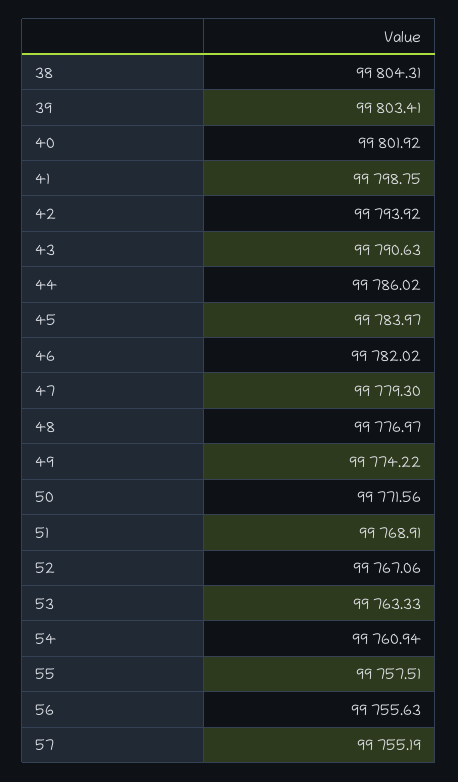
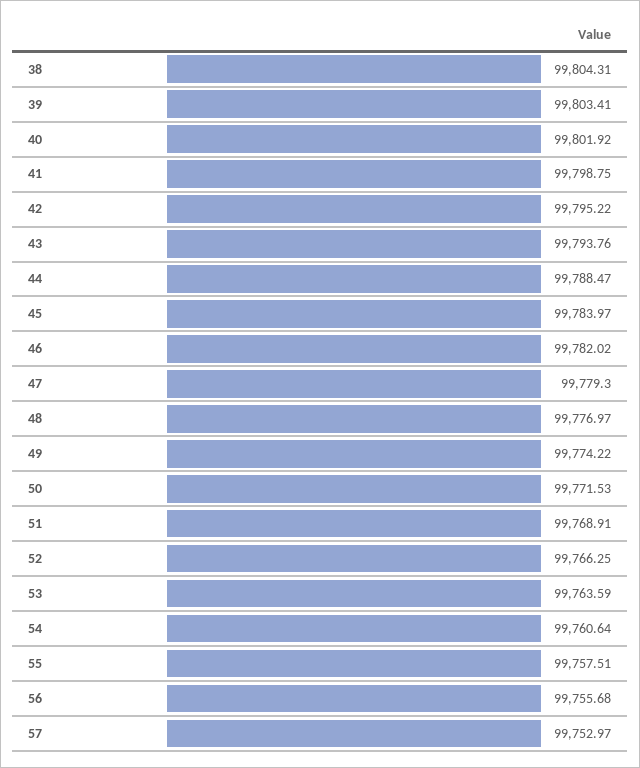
  {
    "38": 99804.31,
    "39": 99803.41,
    "40": 99801.92,
    "41": 99798.75,
-   "42": 99793.92,
+   "42": 99795.22,
-   "43": 99790.63,
+   "43": 99793.76,
-   "44": 99786.02,
+   "44": 99788.47,
    "45": 99783.97,
    "46": 99782.02,
    "47": 99779.3,
    "48": 99776.97,
    "49": 99774.22,
-   "50": 99771.56,
+   "50": 99771.53,
    "51": 99768.91,
-   "52": 99767.06,
+   "52": 99766.25,
-   "53": 99763.33,
+   "53": 99763.59,
-   "54": 99760.94,
+   "54": 99760.64,
    "55": 99757.51,
-   "56": 99755.63,
+   "56": 99755.68,
-   "57": 99755.19
+   "57": 99752.97
  }

